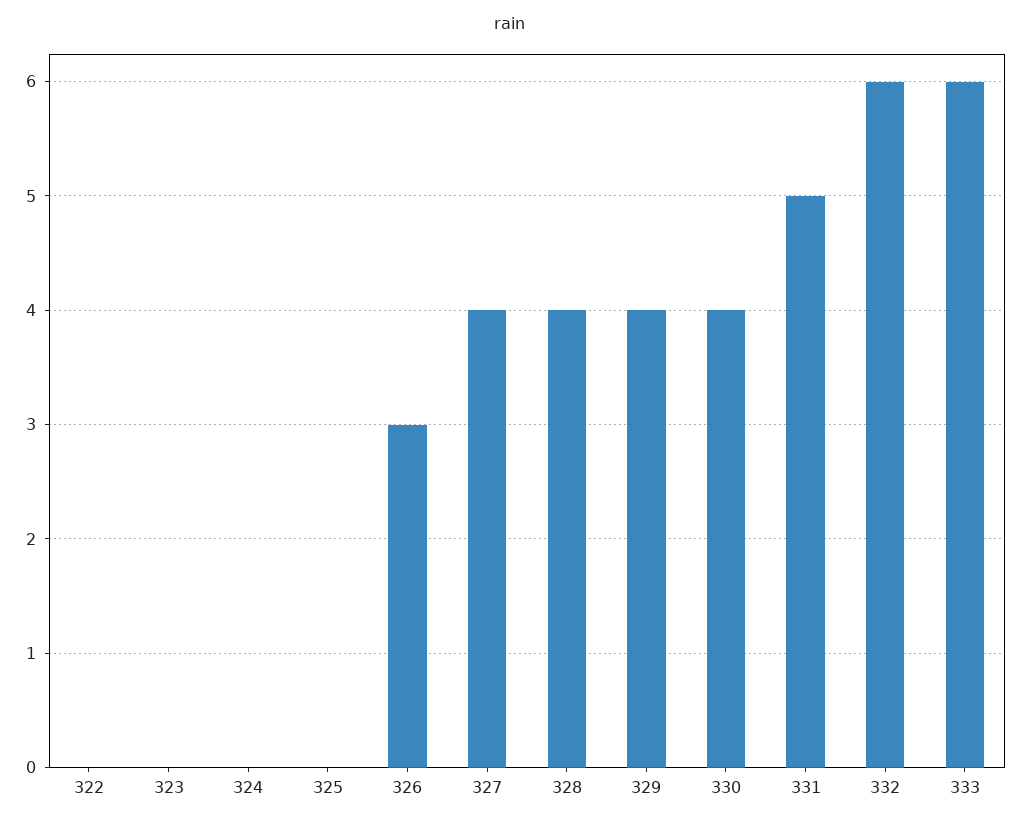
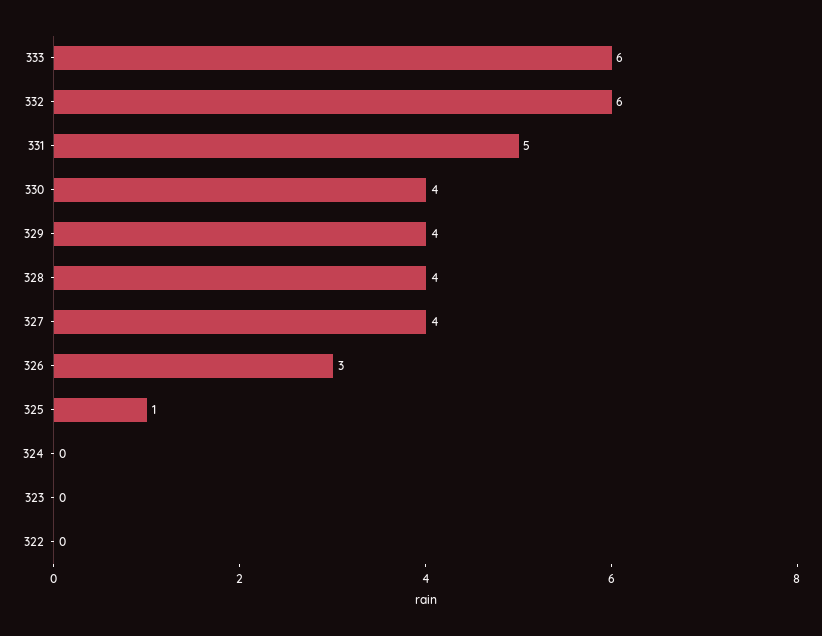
  {
    "322": 0,
    "323": 0,
    "324": 0,
-   "325": 0,
+   "325": 1,
    "326": 3,
    "327": 4,
    "328": 4,
    "329": 4,
    "330": 4,
    "331": 5,
    "332": 6,
    "333": 6
  }

